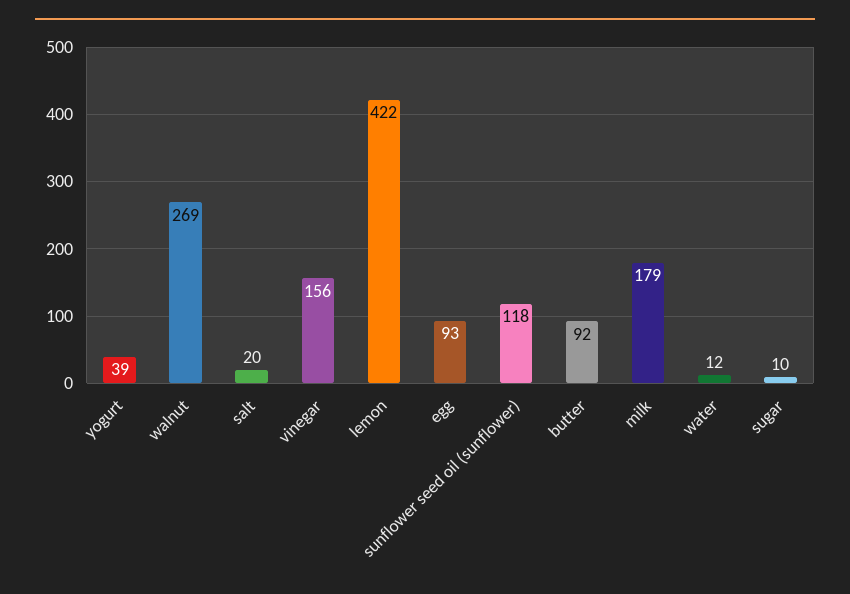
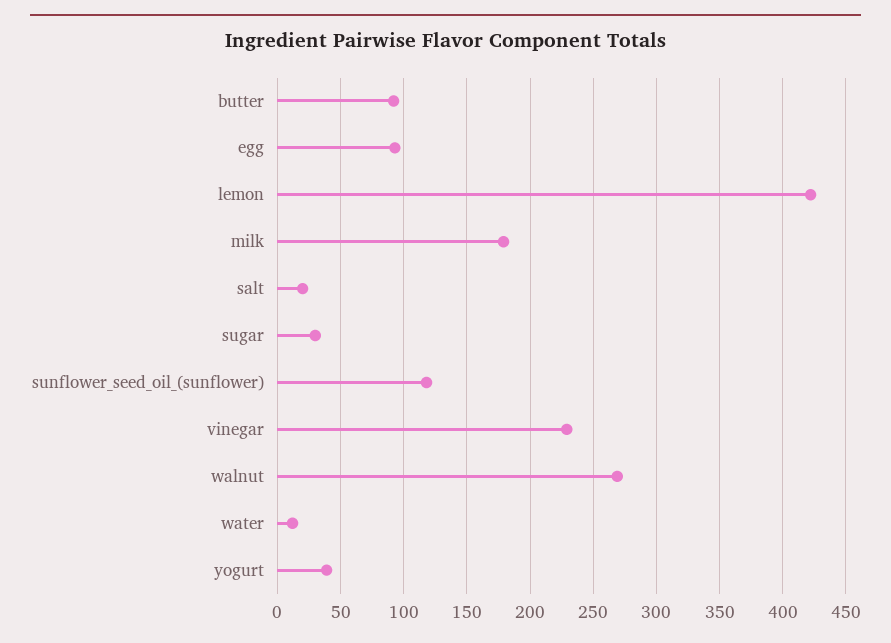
  {
    "yogurt": 39,
    "walnut": 269,
    "salt": 20,
-   "vinegar": 156,
+   "vinegar": 230,
    "lemon": 422,
    "egg": 93,
    "sunflower seed oil (sunflower)": 118,
    "butter": 92,
    "milk": 179,
    "water": 12,
-   "sugar": 10
+   "sugar": 30
  }

